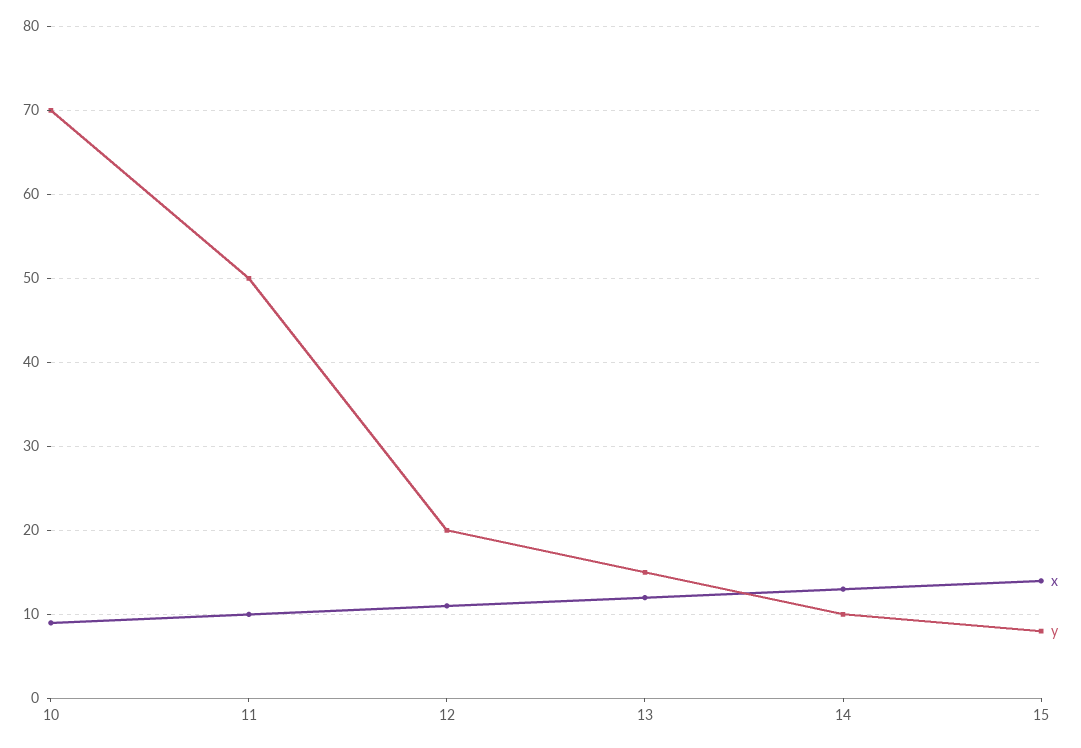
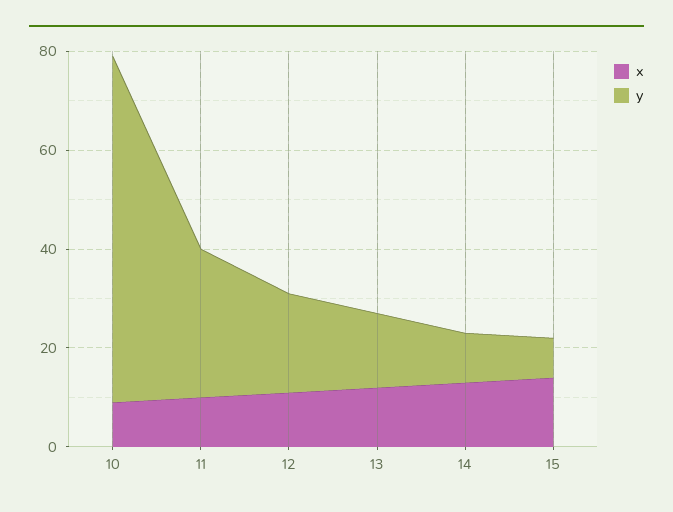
  {
    "x": {
      "10": 9,
      "11": 10,
      "12": 11,
      "13": 12,
      "14": 13,
      "15": 14
    },
    "y": {
      "10": 70,
-     "11": 50,
+     "11": 30,
      "12": 20,
      "13": 15,
      "14": 10,
      "15": 8
    }
  }

